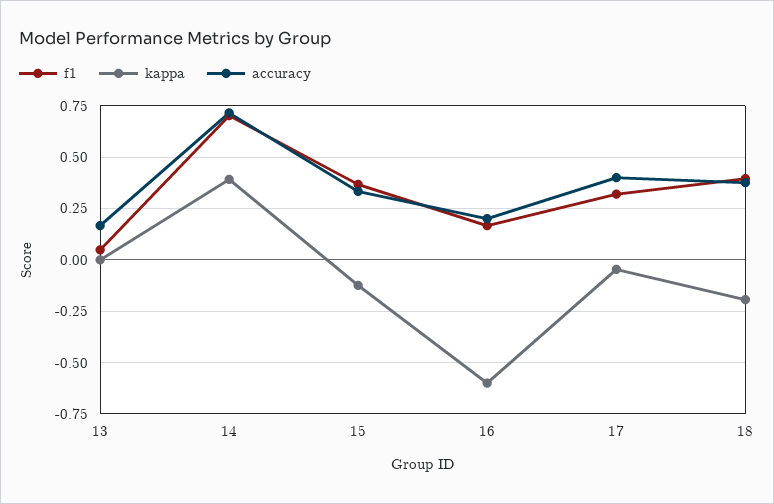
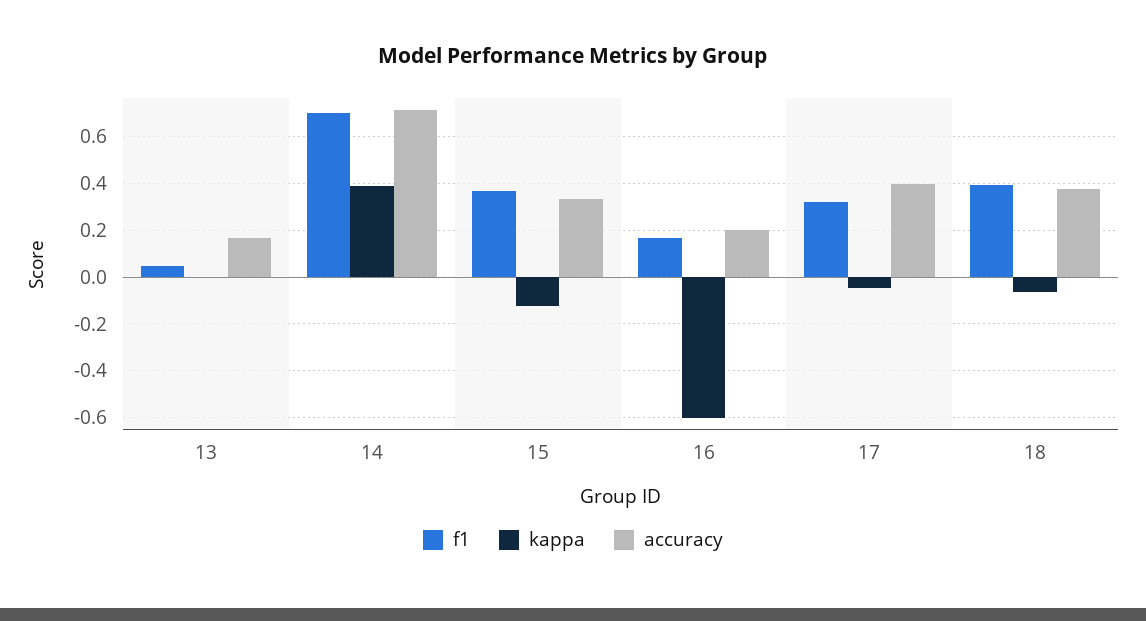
  {
    "f1": {
      "13": 0.05,
      "14": 0.7,
      "15": 0.35,
      "16": 0.15,
      "17": 0.3,
      "18": 0.4
    },
    "kappa": {
      "13": 0,
      "14": 0.4,
      "15": -0.15,
      "16": -0.6,
      "17": -0.05,
-     "18": -0.2
+     "18": -0.05
    },
    "accuracy": {
      "13": 0.15,
      "14": 0.7,
      "15": 0.35,
      "16": 0.2,
      "17": 0.4,
      "18": 0.4
    }
  }

